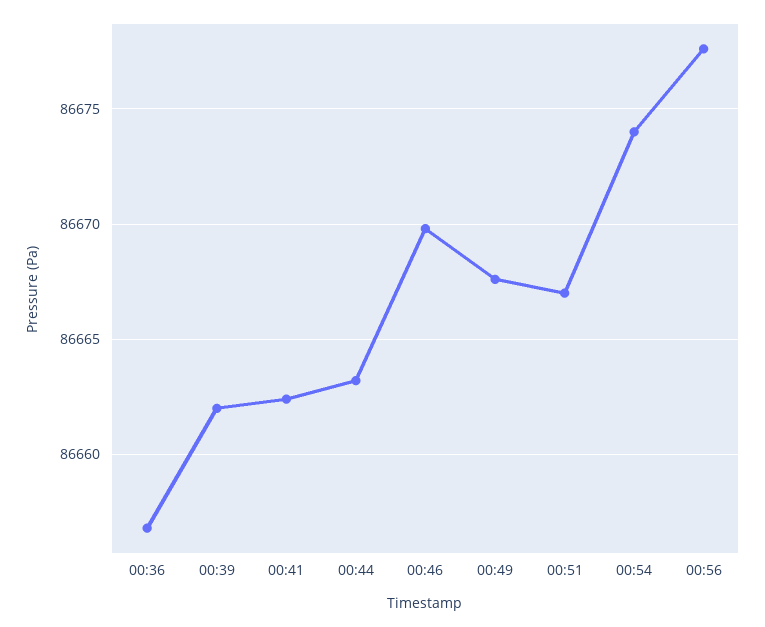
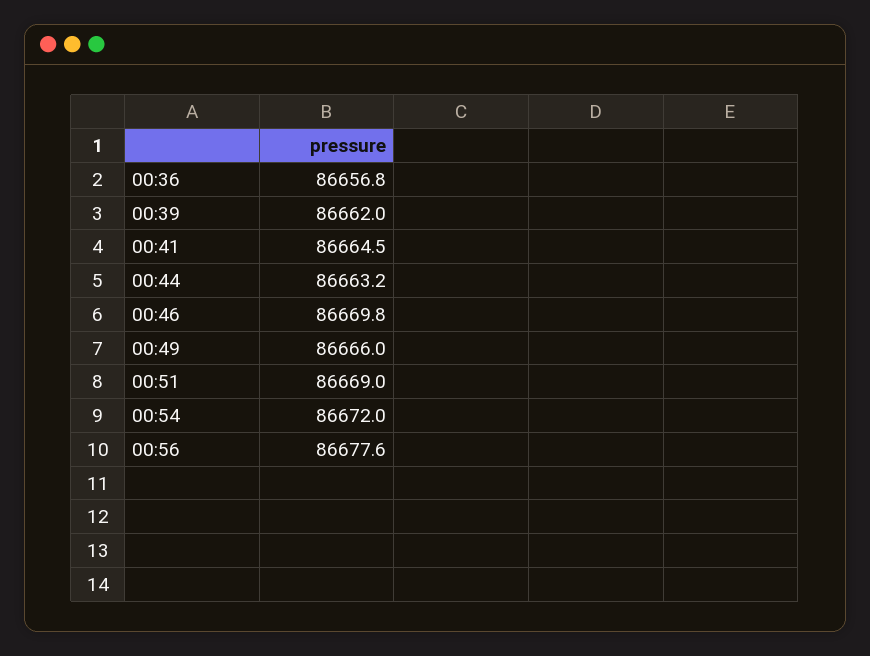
  {
    "00:36": 86656.8,
    "00:39": 86662,
-   "00:41": 86662.5,
+   "00:41": 86664.5,
    "00:44": 86663.2,
    "00:46": 86669.8,
-   "00:49": 86667.5,
+   "00:49": 86666,
-   "00:51": 86667,
+   "00:51": 86669,
-   "00:54": 86674,
+   "00:54": 86672,
    "00:56": 86677.6
  }

